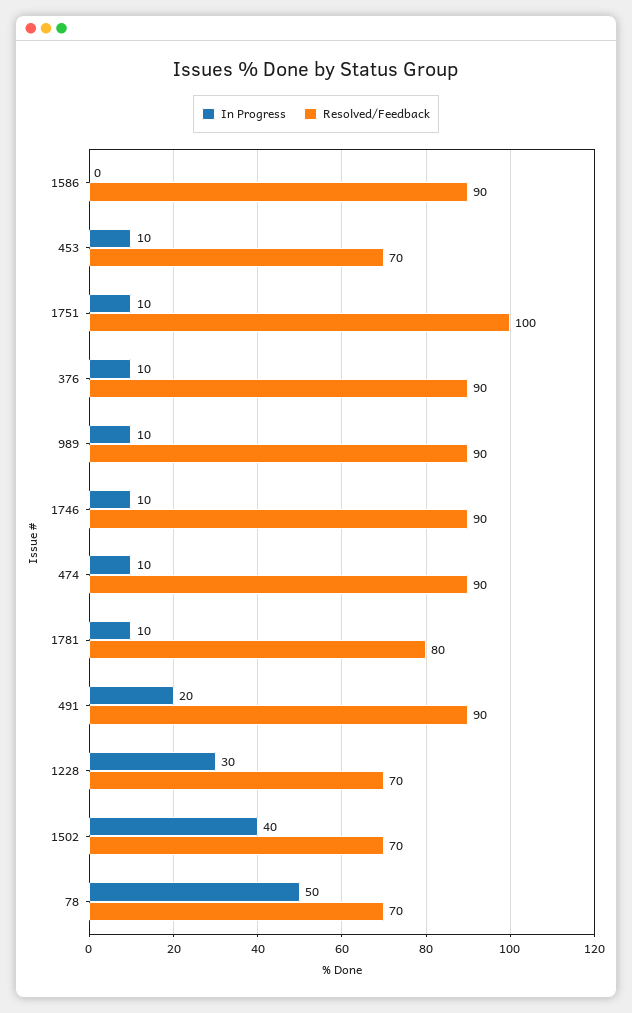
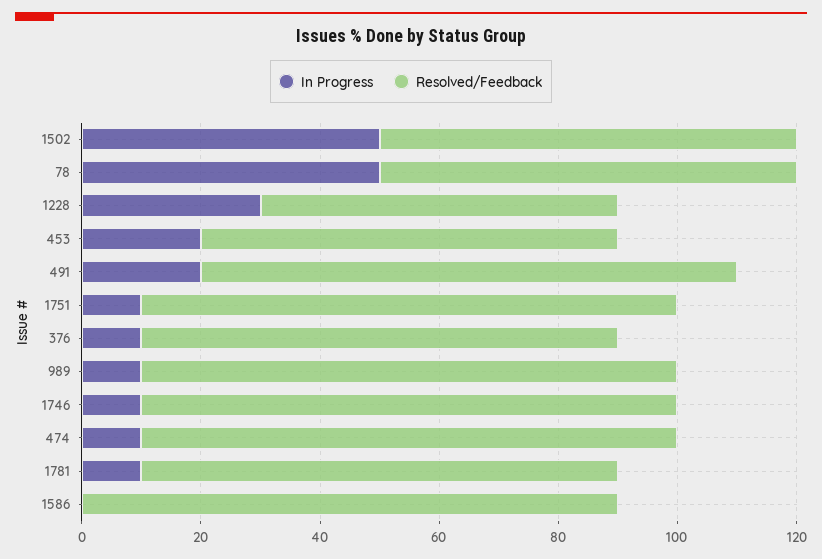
  {
    "In Progress": {
      "1586": 0,
-     "453": 10,
+     "453": 20,
      "1751": 10,
      "376": 10,
      "989": 10,
      "1746": 10,
      "474": 10,
      "1781": 10,
      "491": 20,
      "1228": 30,
-     "1502": 40,
+     "1502": 50,
      "78": 50
    },
    "Resolved/Feedback": {
      "1586": 90,
      "453": 70,
-     "1751": 100,
+     "1751": 90,
-     "376": 90,
+     "376": 80,
      "989": 90,
      "1746": 90,
      "474": 90,
      "1781": 80,
      "491": 90,
-     "1228": 70,
+     "1228": 60,
      "1502": 70,
      "78": 70
    }
  }

